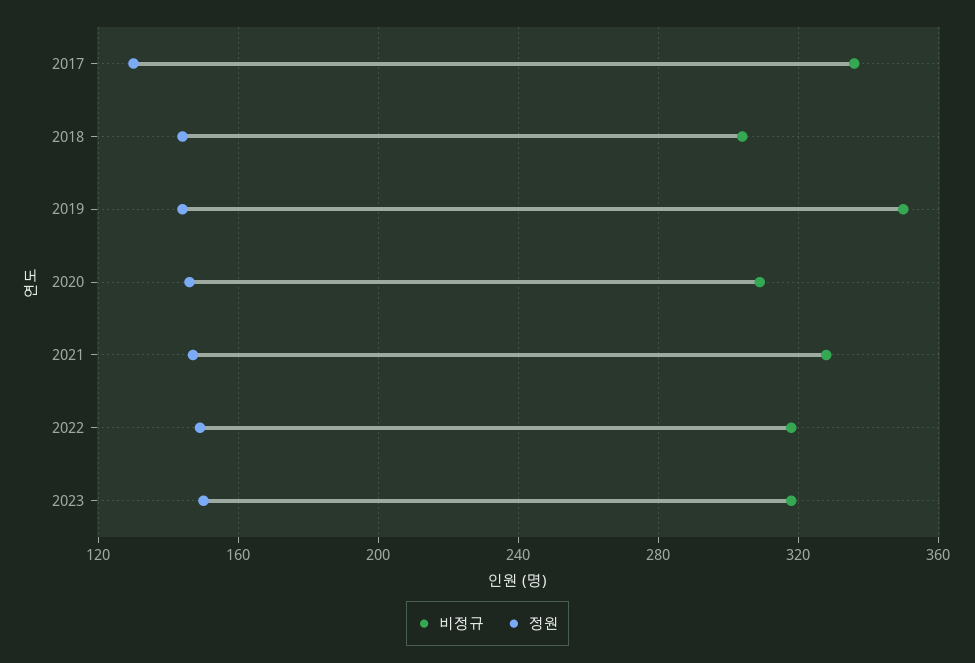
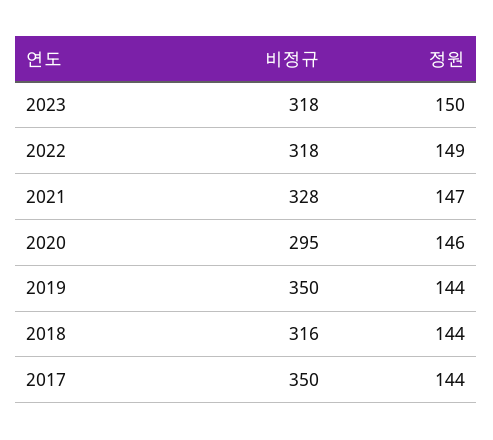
  {
    "비정규": {
-     "2017": 335,
+     "2017": 350,
-     "2018": 305,
+     "2018": 316,
      "2019": 350,
-     "2020": 310,
+     "2020": 295,
      "2021": 328,
      "2022": 318,
      "2023": 318
    },
    "정원": {
-     "2017": 130,
+     "2017": 144,
      "2018": 144,
      "2019": 144,
      "2020": 146,
      "2021": 147,
      "2022": 149,
      "2023": 150
    }
  }

